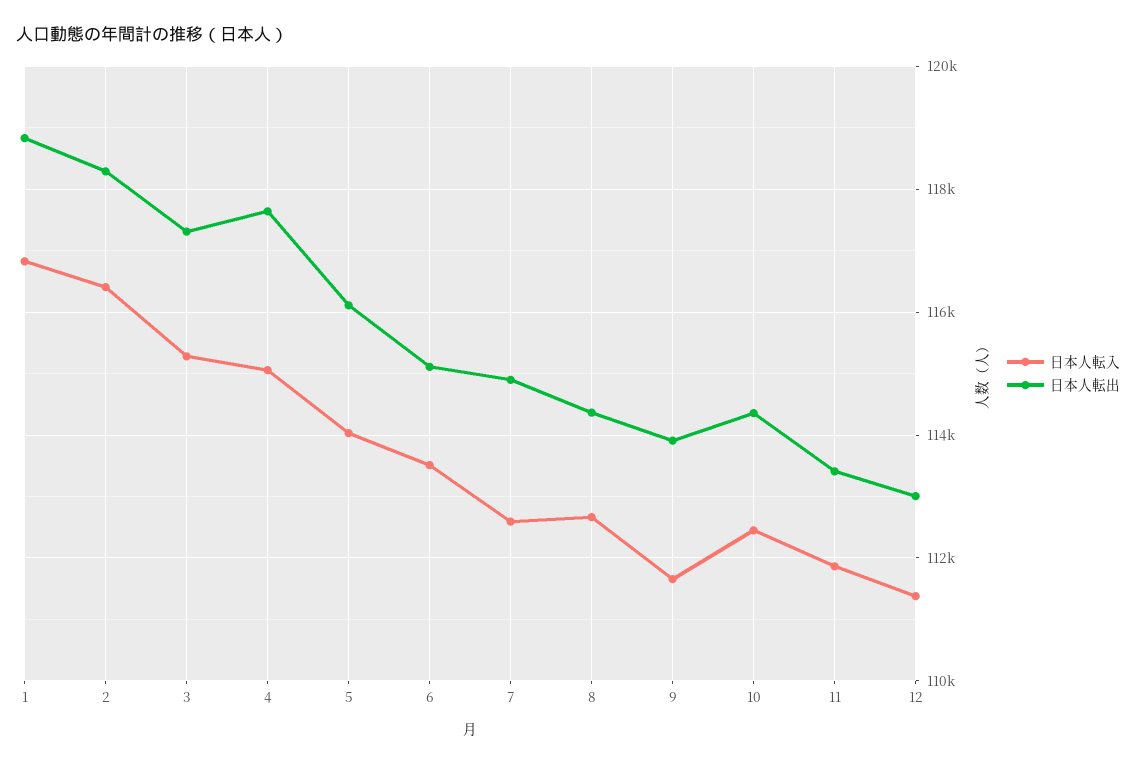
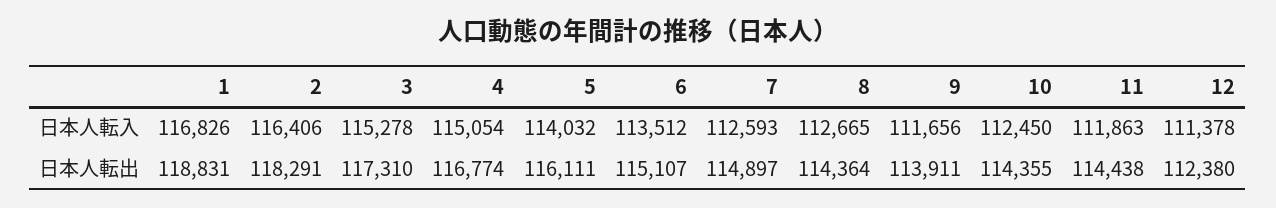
  {
    "日本人転入": {
      "1": 116826,
      "2": 116406,
      "3": 115278,
      "4": 115054,
      "5": 114032,
      "6": 113512,
      "7": 112593,
      "8": 112665,
      "9": 111656,
      "10": 112450,
      "11": 111863,
      "12": 111378
    },
    "日本人転出": {
      "1": 118831,
      "2": 118291,
      "3": 117310,
-     "4": 117600,
+     "4": 116774,
      "5": 116111,
      "6": 115107,
      "7": 114897,
      "8": 114364,
      "9": 113911,
      "10": 114355,
-     "11": 113400,
+     "11": 114438,
-     "12": 113000
+     "12": 112380
    }
  }

